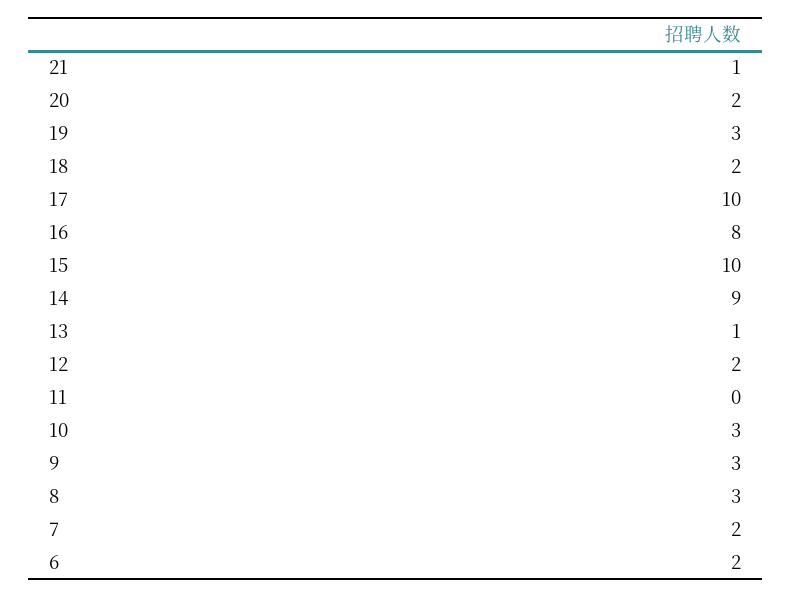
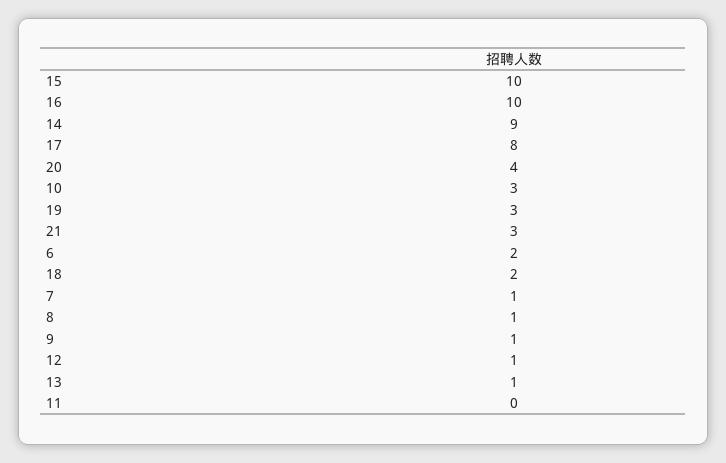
  {
-   "21": 1,
+   "21": 3,
-   "20": 2,
+   "20": 4,
    "19": 3,
    "18": 2,
-   "17": 10,
+   "17": 8,
-   "16": 8,
+   "16": 10,
    "15": 10,
    "14": 9,
    "13": 1,
-   "12": 2,
+   "12": 1,
    "11": 0,
    "10": 3,
-   "9": 3,
+   "9": 1,
-   "8": 3,
+   "8": 1,
-   "7": 2,
+   "7": 1,
    "6": 2
  }

